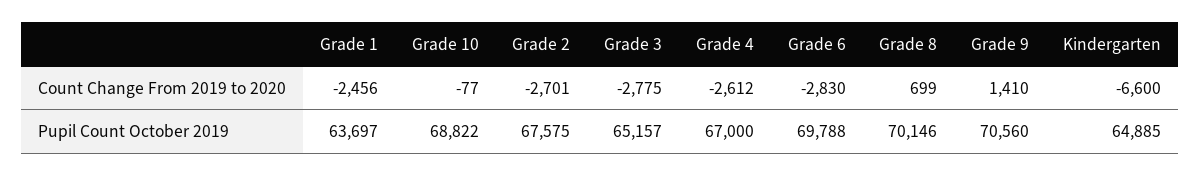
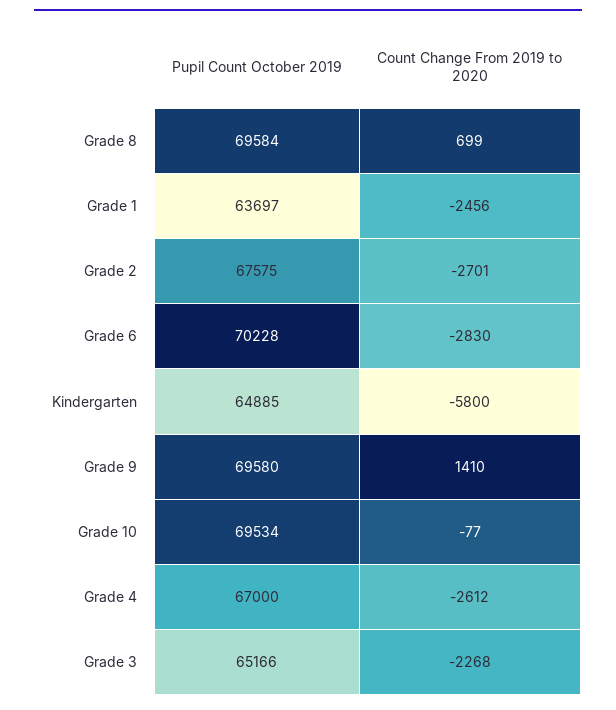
  {
    "Grade 1": {
      "Count Change From 2019 to 2020": -2456,
      "Pupil Count October 2019": 63697
    },
    "Grade 10": {
      "Count Change From 2019 to 2020": -77,
-     "Pupil Count October 2019": 68822
+     "Pupil Count October 2019": 69534
    },
    "Grade 2": {
      "Count Change From 2019 to 2020": -2701,
      "Pupil Count October 2019": 67575
    },
    "Grade 3": {
-     "Count Change From 2019 to 2020": -2775,
+     "Count Change From 2019 to 2020": -2268,
-     "Pupil Count October 2019": 65157
+     "Pupil Count October 2019": 65166
    },
    "Grade 4": {
      "Count Change From 2019 to 2020": -2612,
      "Pupil Count October 2019": 67000
    },
    "Grade 6": {
      "Count Change From 2019 to 2020": -2830,
-     "Pupil Count October 2019": 69788
+     "Pupil Count October 2019": 70228
    },
    "Grade 8": {
      "Count Change From 2019 to 2020": 699,
-     "Pupil Count October 2019": 70146
+     "Pupil Count October 2019": 69584
    },
    "Grade 9": {
      "Count Change From 2019 to 2020": 1410,
-     "Pupil Count October 2019": 70560
+     "Pupil Count October 2019": 69580
    },
    "Kindergarten": {
-     "Count Change From 2019 to 2020": -6600,
+     "Count Change From 2019 to 2020": -5800,
      "Pupil Count October 2019": 64885
    }
  }

